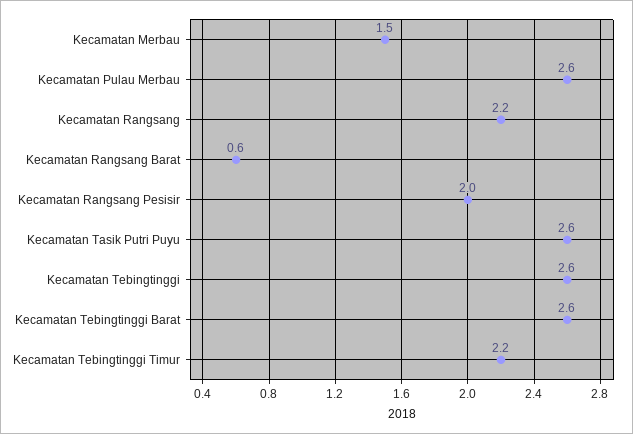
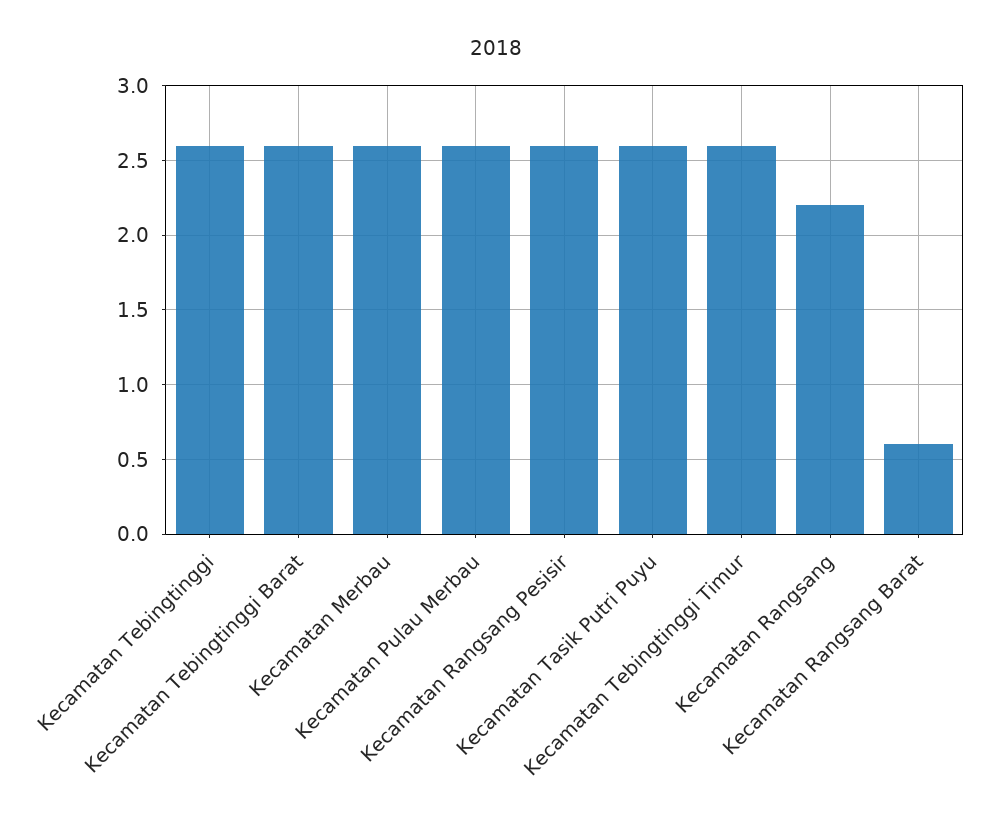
  {
-   "Kecamatan Merbau": 1.5,
+   "Kecamatan Merbau": 2.6,
    "Kecamatan Pulau Merbau": 2.6,
    "Kecamatan Rangsang": 2.2,
    "Kecamatan Rangsang Barat": 0.6,
-   "Kecamatan Rangsang Pesisir": 2,
+   "Kecamatan Rangsang Pesisir": 2.6,
    "Kecamatan Tasik Putri Puyu": 2.6,
    "Kecamatan Tebingtinggi": 2.6,
    "Kecamatan Tebingtinggi Barat": 2.6,
-   "Kecamatan Tebingtinggi Timur": 2.2
+   "Kecamatan Tebingtinggi Timur": 2.6
  }

